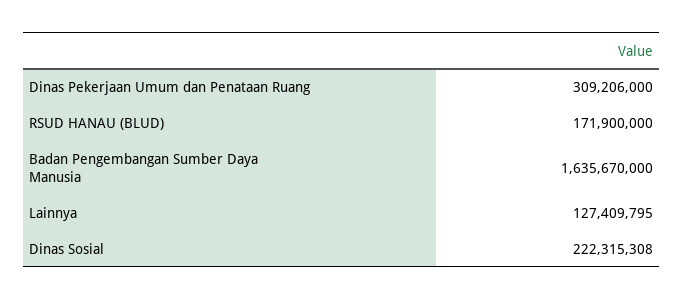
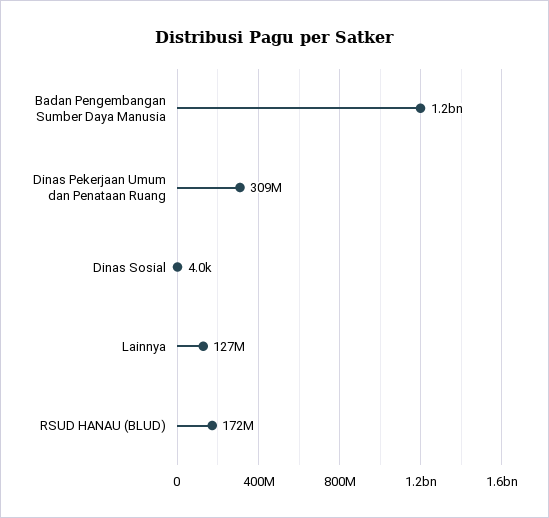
  {
    "Dinas Pekerjaan Umum dan Penataan Ruang": 309206000,
    "RSUD HANAU (BLUD)": 171900000,
-   "Badan Pengembangan Sumber Daya Manusia": 1635670000,
+   "Badan Pengembangan Sumber Daya Manusia": 1200000000,
    "Lainnya": 127409795,
-   "Dinas Sosial": 222315308
+   "Dinas Sosial": 4000
  }

